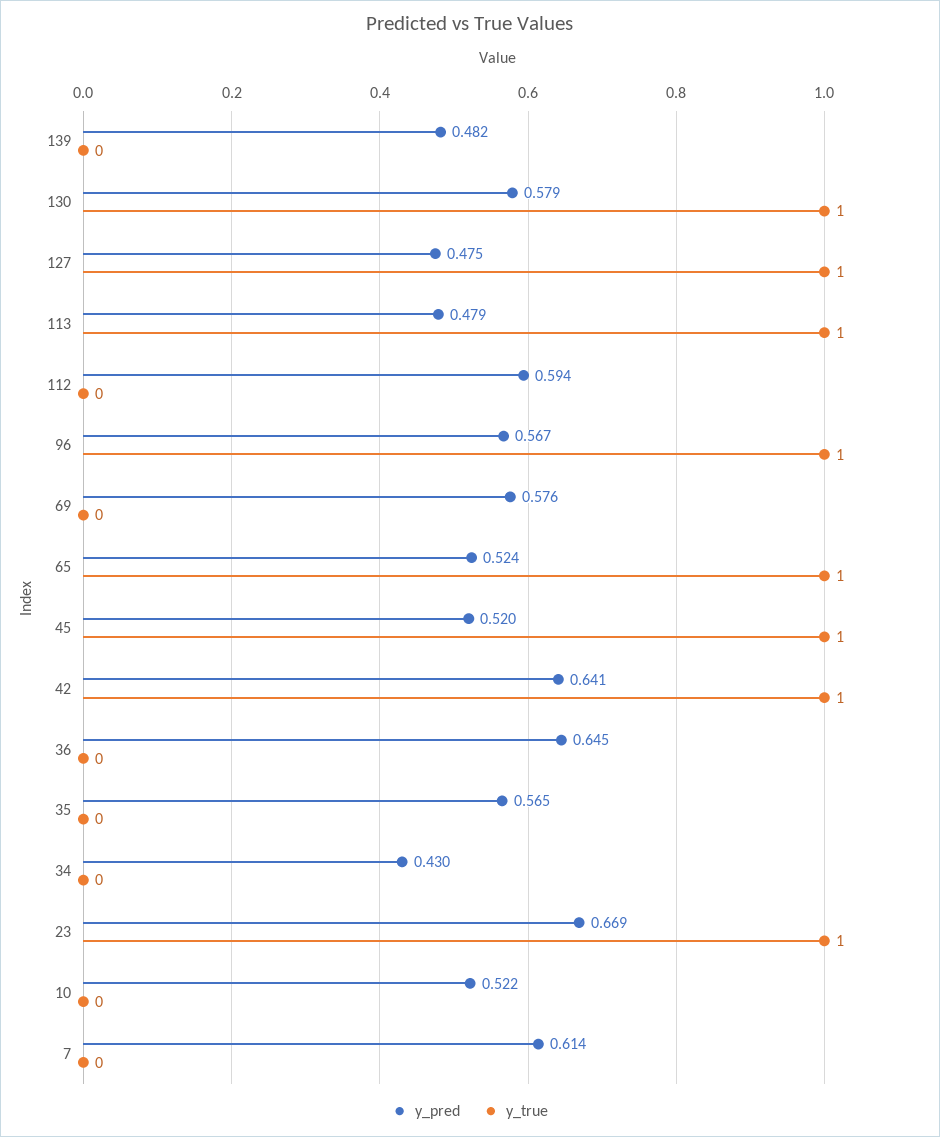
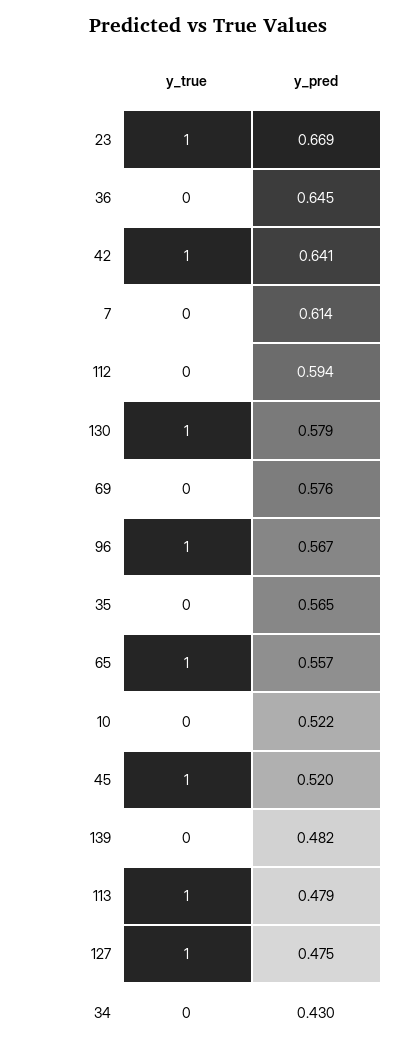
  {
    "y_pred": {
      "139": 0.482,
      "130": 0.579,
      "127": 0.475,
      "113": 0.479,
      "112": 0.594,
      "96": 0.567,
      "69": 0.576,
-     "65": 0.524,
+     "65": 0.557,
      "45": 0.52,
      "42": 0.641,
      "36": 0.645,
      "35": 0.565,
      "34": 0.43,
      "23": 0.669,
      "10": 0.522,
      "7": 0.614
    },
    "y_true": {
      "139": 0,
      "130": 1,
      "127": 1,
      "113": 1,
      "112": 0,
      "96": 1,
      "69": 0,
      "65": 1,
      "45": 1,
      "42": 1,
      "36": 0,
      "35": 0,
      "34": 0,
      "23": 1,
      "10": 0,
      "7": 0
    }
  }

